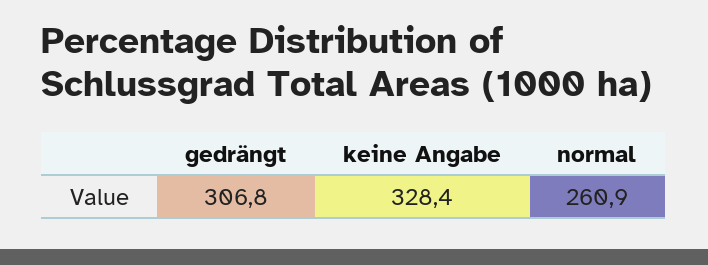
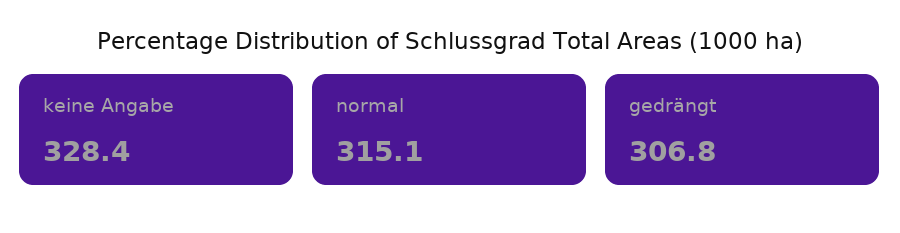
  {
    "gedrängt": 306.8,
    "keine Angabe": 328.4,
-   "normal": 260.9
+   "normal": 315.1
  }

